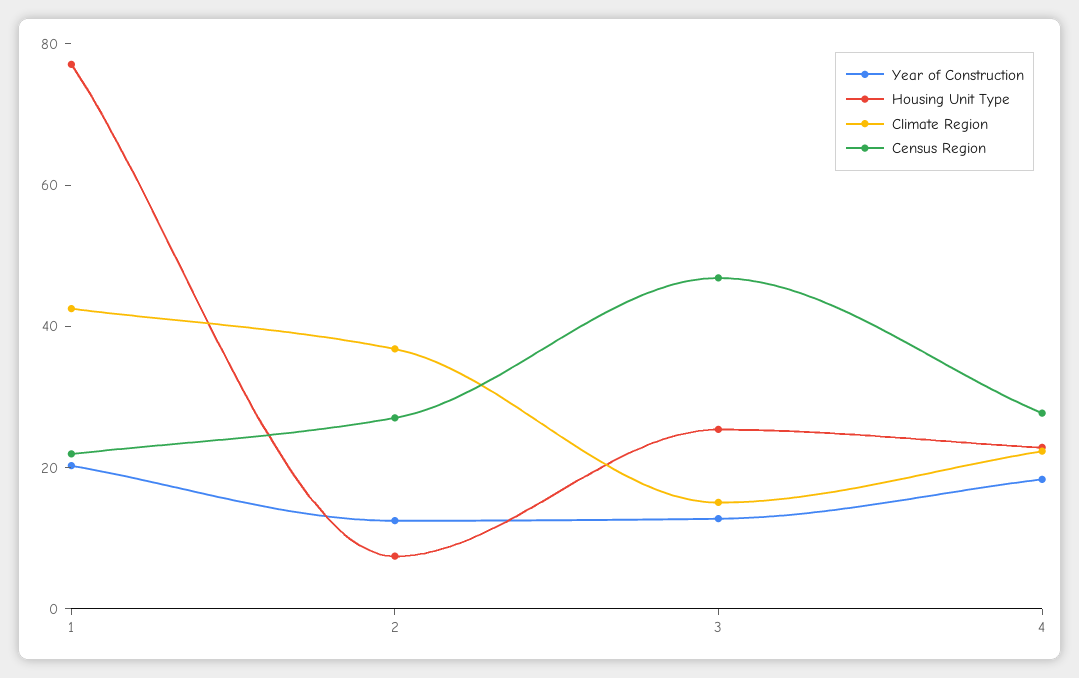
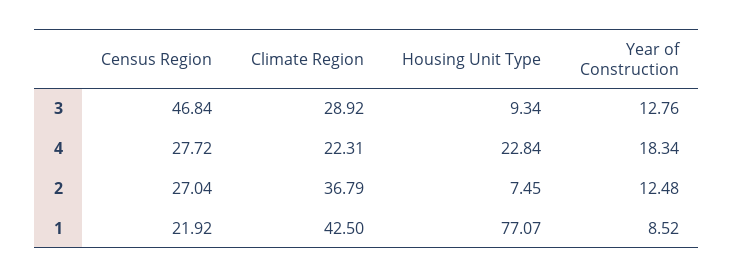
  {
    "Year of Construction": {
-     "1": 20,
+     "1": 8.52,
      "2": 12.48,
      "3": 12.76,
      "4": 18.34
    },
    "Housing Unit Type": {
      "1": 77.07,
      "2": 7.45,
-     "3": 25,
+     "3": 9.34,
      "4": 22.84
    },
    "Climate Region": {
      "1": 42.5,
      "2": 36.79,
-     "3": 15,
+     "3": 28.92,
      "4": 22.31
    },
    "Census Region": {
      "1": 21.92,
      "2": 27.04,
      "3": 46.84,
      "4": 27.72
    }
  }

